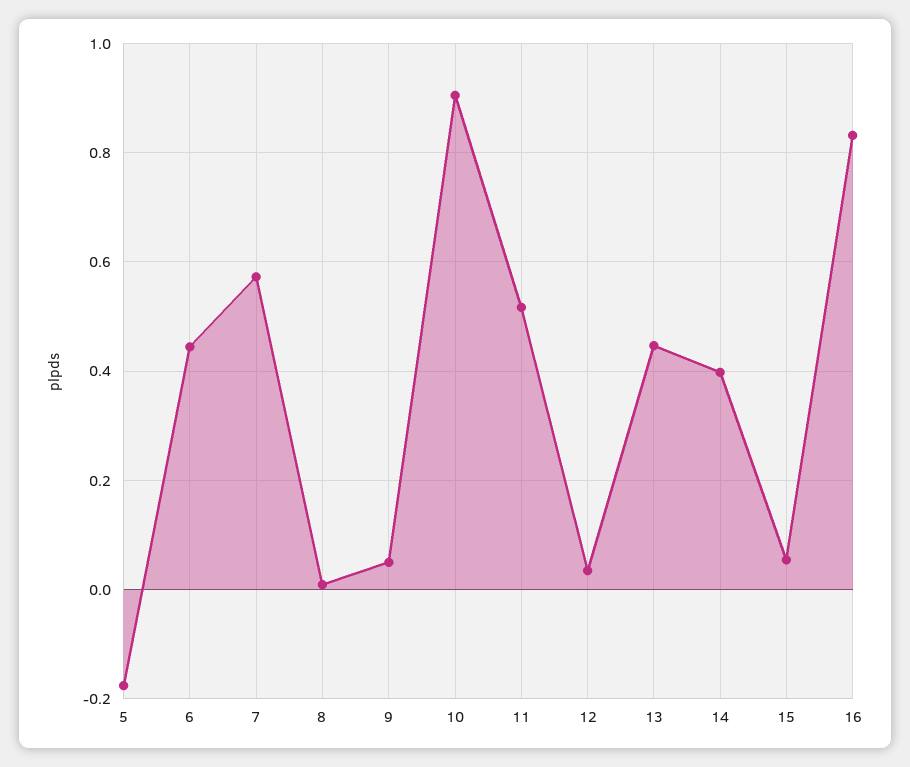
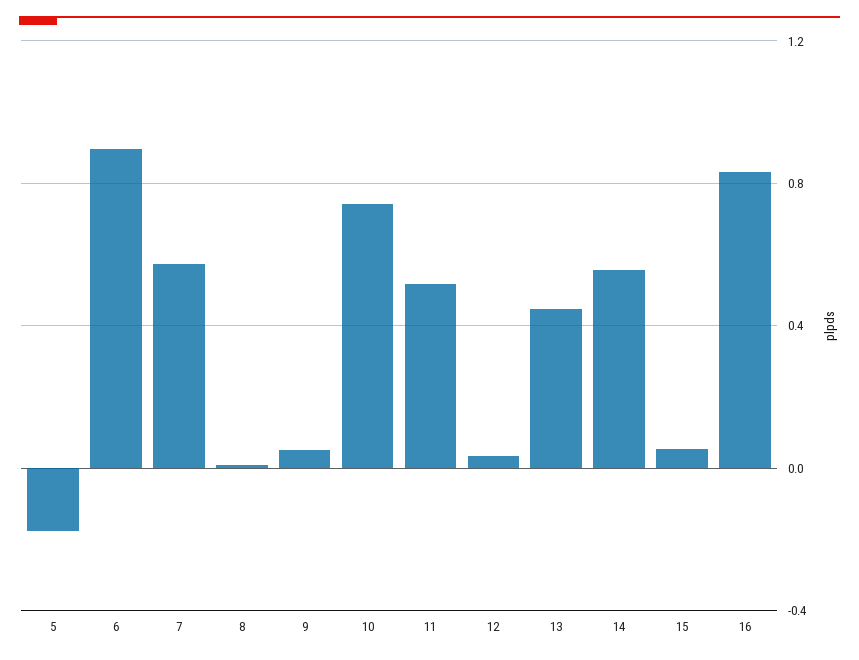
  {
    "5": -0.18,
-   "6": 0.44,
+   "6": 0.9,
    "7": 0.58,
    "8": 0,
    "9": 0.06,
-   "10": 0.9,
+   "10": 0.75,
    "11": 0.52,
    "12": 0.04,
    "13": 0.44,
-   "14": 0.4,
+   "14": 0.55,
    "15": 0.06,
    "16": 0.84
  }

